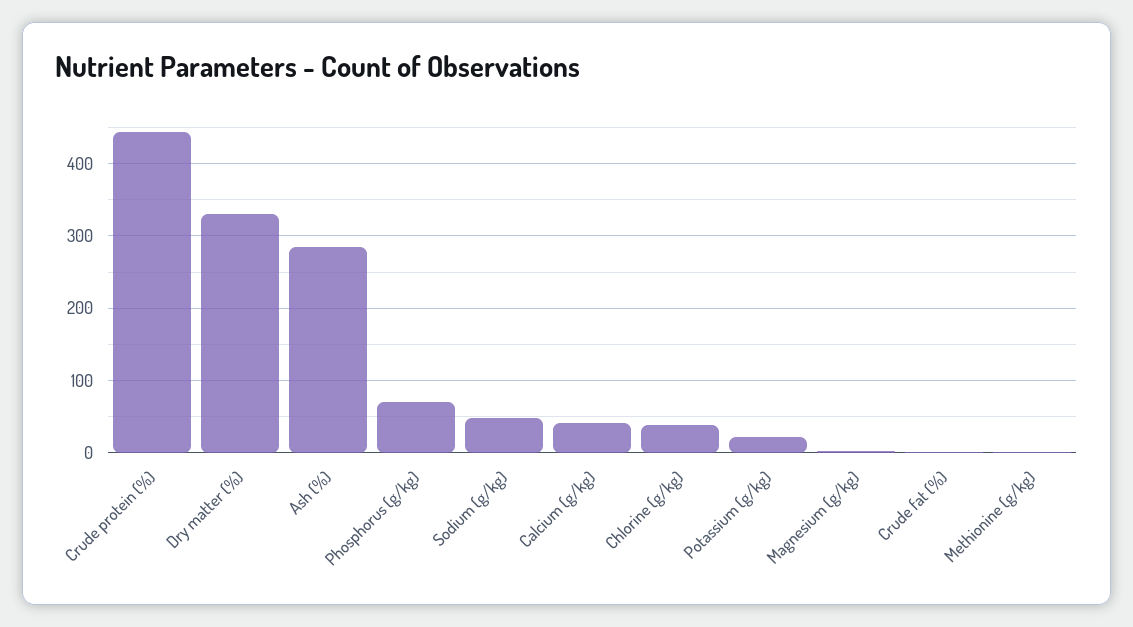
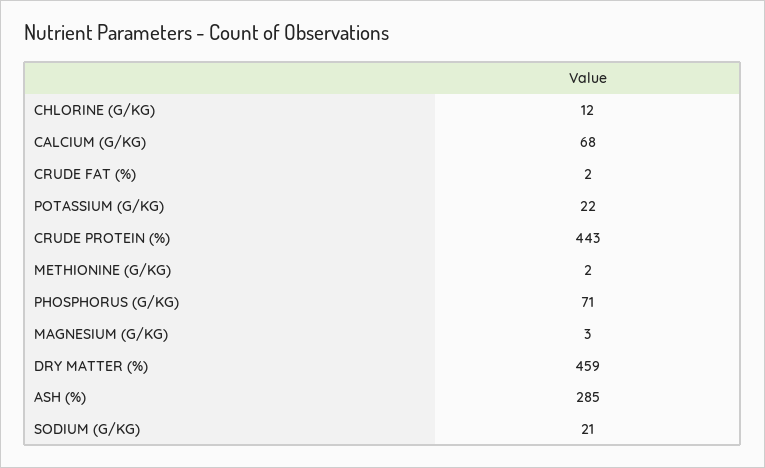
  {
    "Crude protein (%)": 443,
-   "Dry matter (%)": 330,
+   "Dry matter (%)": 459,
    "Ash (%)": 285,
    "Phosphorus (g/kg)": 71,
-   "Sodium (g/kg)": 50,
+   "Sodium (g/kg)": 21,
-   "Calcium (g/kg)": 40,
+   "Calcium (g/kg)": 68,
-   "Chlorine (g/kg)": 40,
+   "Chlorine (g/kg)": 12,
    "Potassium (g/kg)": 22,
    "Magnesium (g/kg)": 3,
    "Crude fat (%)": 2,
    "Methionine (g/kg)": 2
  }

